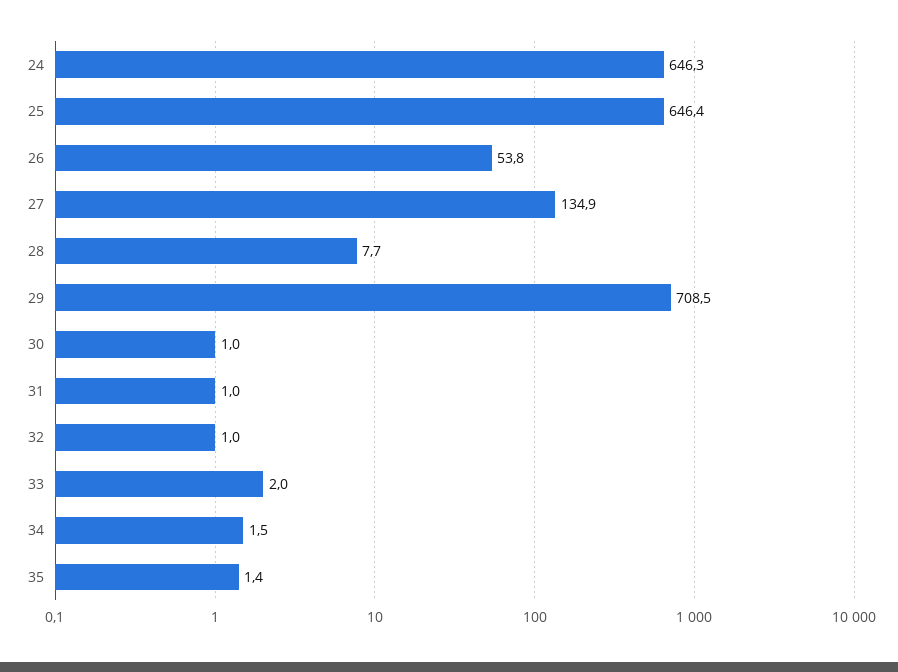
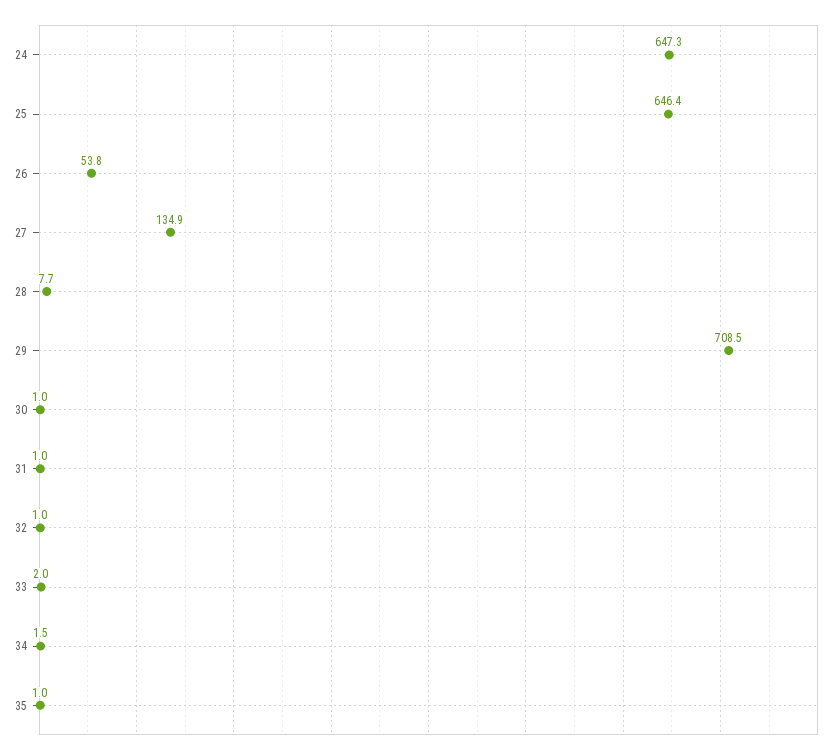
  {
-   "24": 646.3,
+   "24": 647.3,
    "25": 646.4,
    "26": 53.8,
    "27": 134.9,
    "28": 7.7,
    "29": 708.5,
    "30": 1,
    "31": 1,
    "32": 1,
    "33": 2,
    "34": 1.5,
-   "35": 1.4
+   "35": 1
  }

